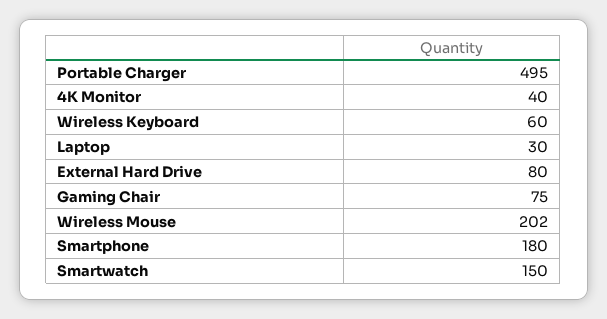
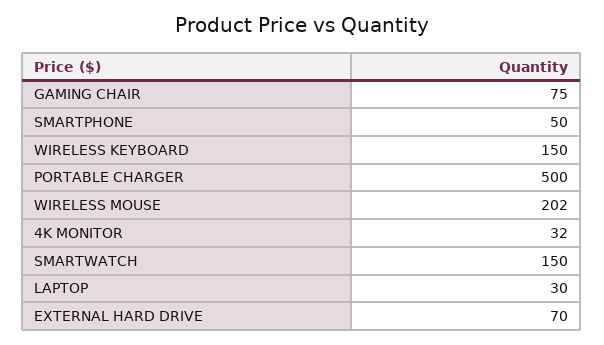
  {
-   "Portable Charger": 495,
+   "Portable Charger": 500,
-   "4K Monitor": 40,
+   "4K Monitor": 32,
-   "Wireless Keyboard": 60,
+   "Wireless Keyboard": 150,
    "Laptop": 30,
-   "External Hard Drive": 80,
+   "External Hard Drive": 70,
    "Gaming Chair": 75,
    "Wireless Mouse": 202,
-   "Smartphone": 180,
+   "Smartphone": 50,
    "Smartwatch": 150
  }

